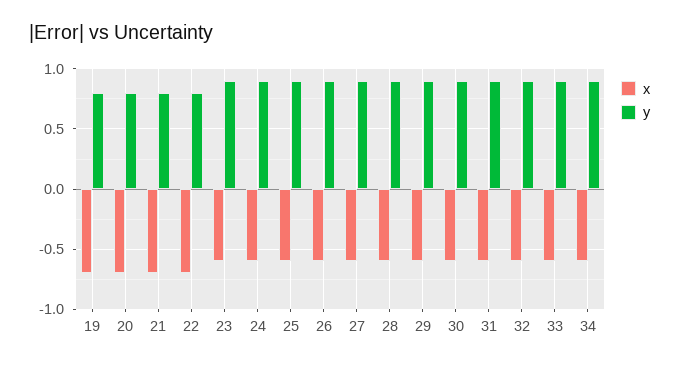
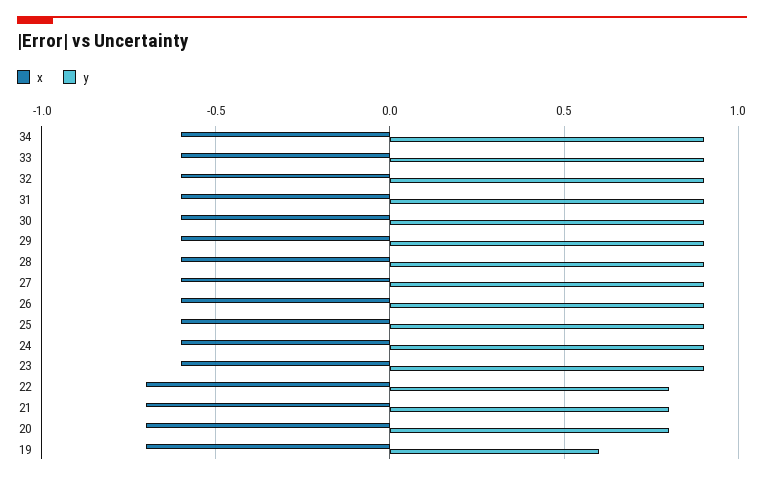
  {
    "x": {
      "19": -0.7,
      "20": -0.7,
      "21": -0.7,
      "22": -0.7,
      "23": -0.6,
      "24": -0.6,
      "25": -0.6,
      "26": -0.6,
      "27": -0.6,
      "28": -0.6,
      "29": -0.6,
      "30": -0.6,
      "31": -0.6,
      "32": -0.6,
      "33": -0.6,
      "34": -0.6
    },
    "y": {
-     "19": 0.8,
+     "19": 0.6,
      "20": 0.8,
      "21": 0.8,
      "22": 0.8,
      "23": 0.9,
      "24": 0.9,
      "25": 0.9,
      "26": 0.9,
      "27": 0.9,
      "28": 0.9,
      "29": 0.9,
      "30": 0.9,
      "31": 0.9,
      "32": 0.9,
      "33": 0.9,
      "34": 0.9
    }
  }

